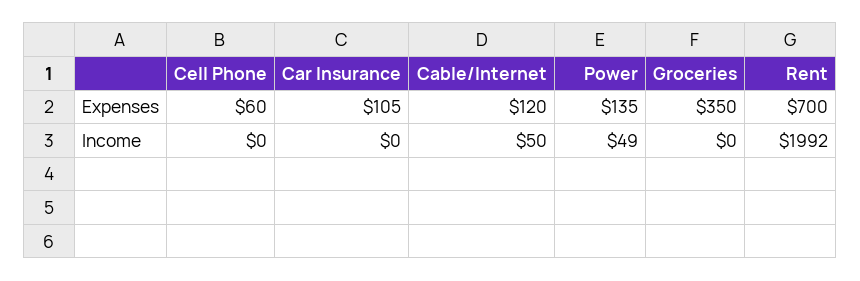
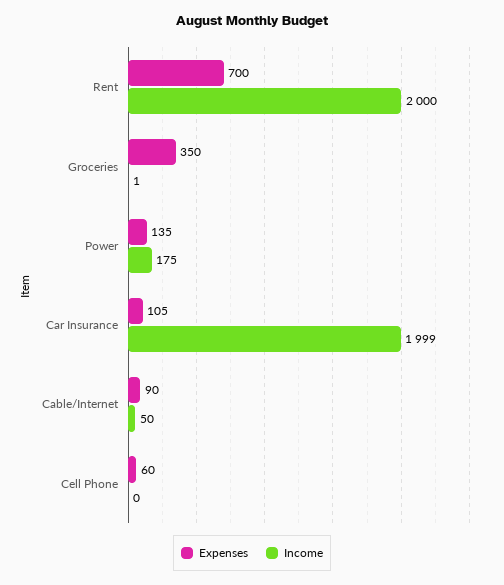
  {
    "Expenses": {
      "Cell Phone": 60,
      "Car Insurance": 105,
-     "Cable/Internet": 120,
+     "Cable/Internet": 90,
      "Power": 135,
      "Groceries": 350,
      "Rent": 700
    },
    "Income": {
      "Cell Phone": 0,
-     "Car Insurance": 0,
+     "Car Insurance": 1999,
      "Cable/Internet": 50,
-     "Power": 49,
+     "Power": 175,
-     "Groceries": 0,
+     "Groceries": 1,
-     "Rent": 1992
+     "Rent": 2000
    }
  }

